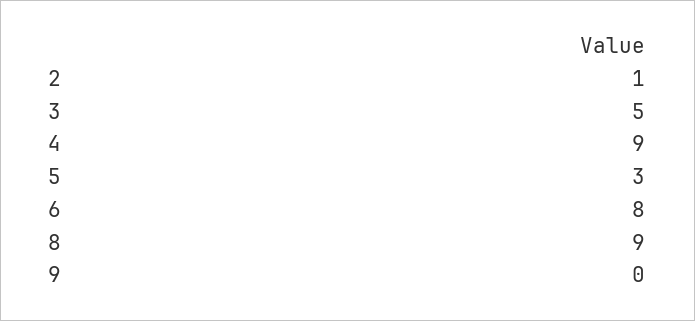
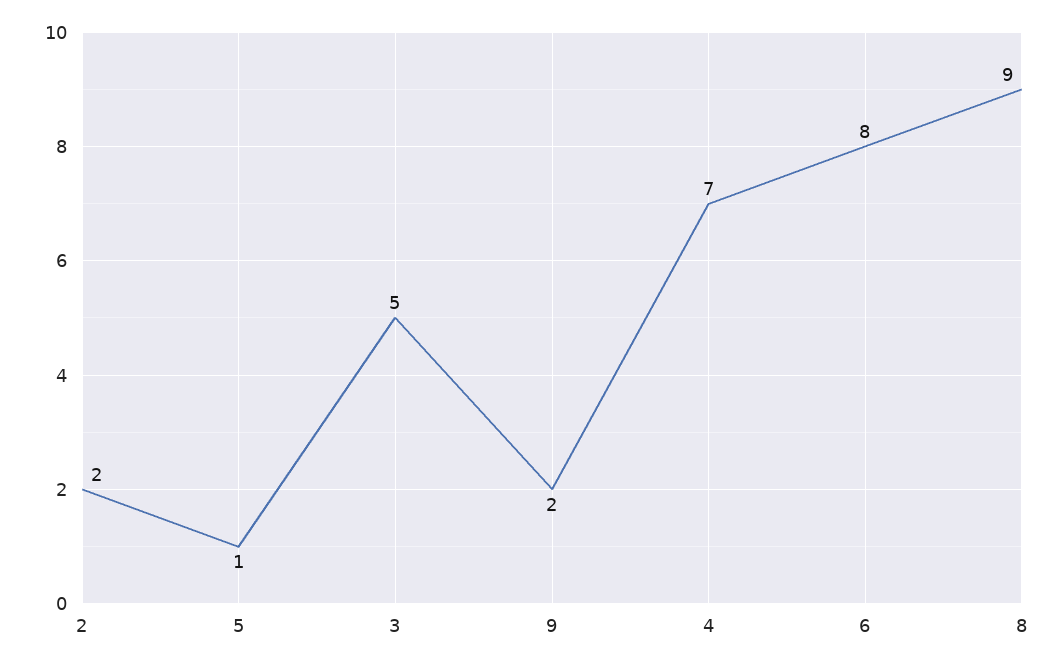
  {
-   "2": 1,
+   "2": 2,
    "3": 5,
-   "4": 9,
+   "4": 7,
-   "5": 3,
+   "5": 1,
    "6": 8,
    "8": 9,
-   "9": 0
+   "9": 2
  }

